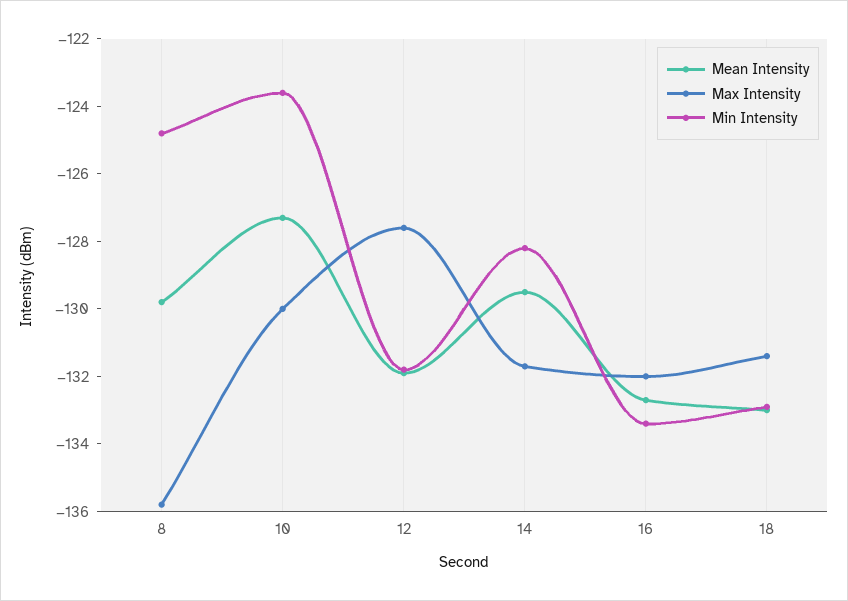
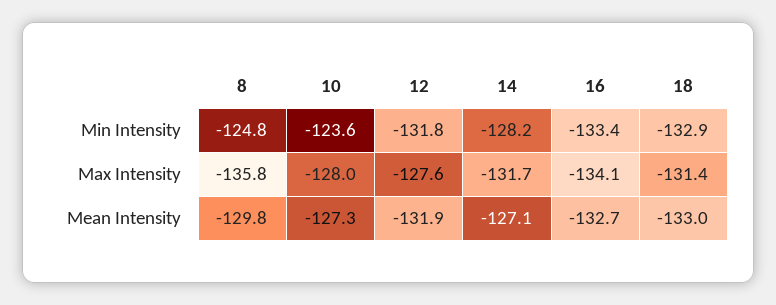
  {
    "Mean Intensity": {
      "8": -129.8,
      "10": -127.3,
      "12": -131.9,
-     "14": -129.5,
+     "14": -127.1,
      "16": -132.7,
      "18": -133
    },
    "Max Intensity": {
      "8": -135.8,
-     "10": -130,
+     "10": -128,
      "12": -127.6,
      "14": -131.7,
-     "16": -132,
+     "16": -134.1,
      "18": -131.4
    },
    "Min Intensity": {
      "8": -124.8,
      "10": -123.6,
      "12": -131.8,
      "14": -128.2,
      "16": -133.4,
      "18": -132.9
    }
  }

